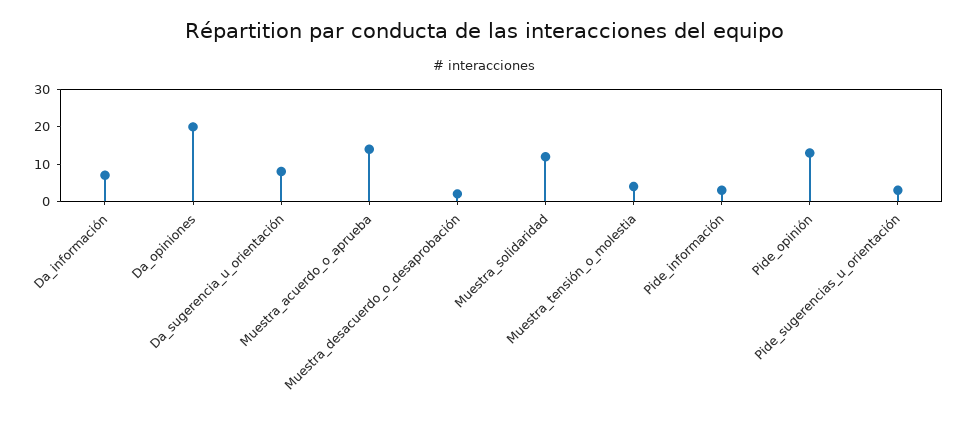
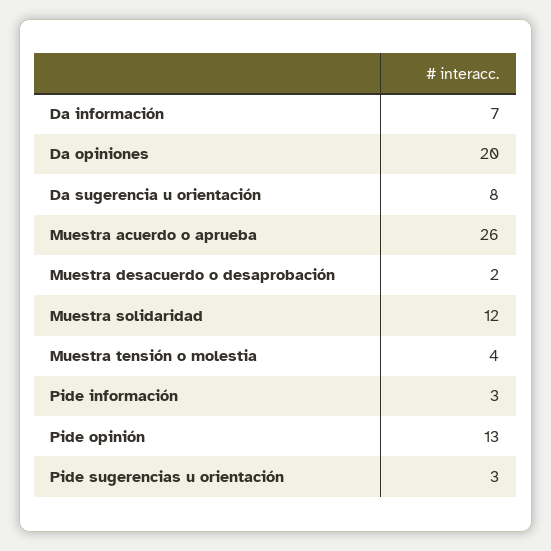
  {
    "Da_información": 7,
    "Da_opiniones": 20,
    "Da_sugerencia_u_orientación": 8,
-   "Muestra_acuerdo_o_aprueba": 15,
+   "Muestra_acuerdo_o_aprueba": 26,
    "Muestra_desacuerdo_o_desaprobación": 2,
    "Muestra_solidaridad": 12,
    "Muestra_tensión_o_molestia": 4,
    "Pide_información": 3,
    "Pide_opinión": 13,
    "Pide_sugerencias_u_orientación": 3
  }

